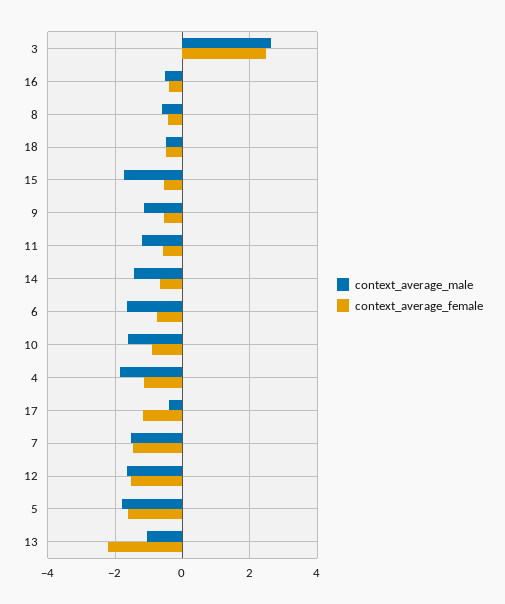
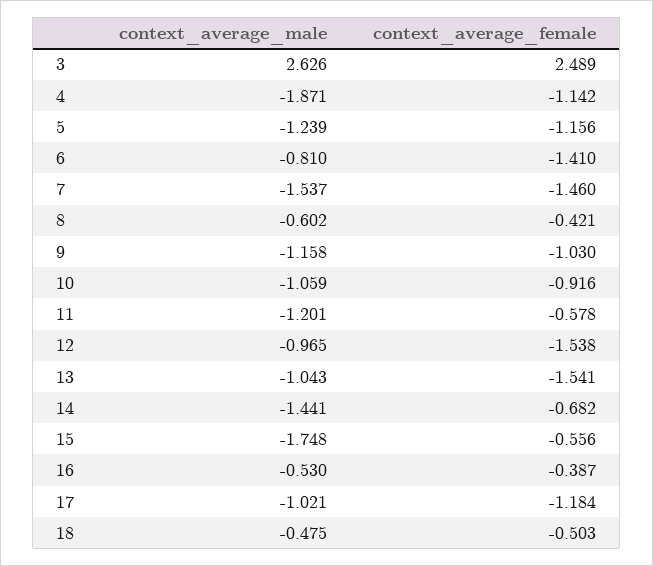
  {
    "context_average_male": {
      "3": 2.626,
      "16": -0.53,
      "8": -0.602,
      "18": -0.475,
      "15": -1.748,
      "9": -1.158,
      "11": -1.201,
      "14": -1.441,
-     "6": -1.6,
+     "6": -0.81,
-     "10": -1.6,
+     "10": -1.059,
      "4": -1.871,
-     "17": -0.4,
+     "17": -1.021,
      "7": -1.537,
-     "12": -1.6,
+     "12": -0.965,
-     "5": -1.8,
+     "5": -1.239,
      "13": -1.043
    },
    "context_average_female": {
      "3": 2.489,
      "16": -0.387,
      "8": -0.421,
      "18": -0.503,
      "15": -0.556,
-     "9": -0.6,
+     "9": -1.03,
      "11": -0.578,
      "14": -0.682,
-     "6": -0.8,
+     "6": -1.41,
      "10": -0.916,
      "4": -1.142,
      "17": -1.184,
      "7": -1.46,
      "12": -1.538,
-     "5": -1.6,
+     "5": -1.156,
-     "13": -2.2
+     "13": -1.541
    }
  }

